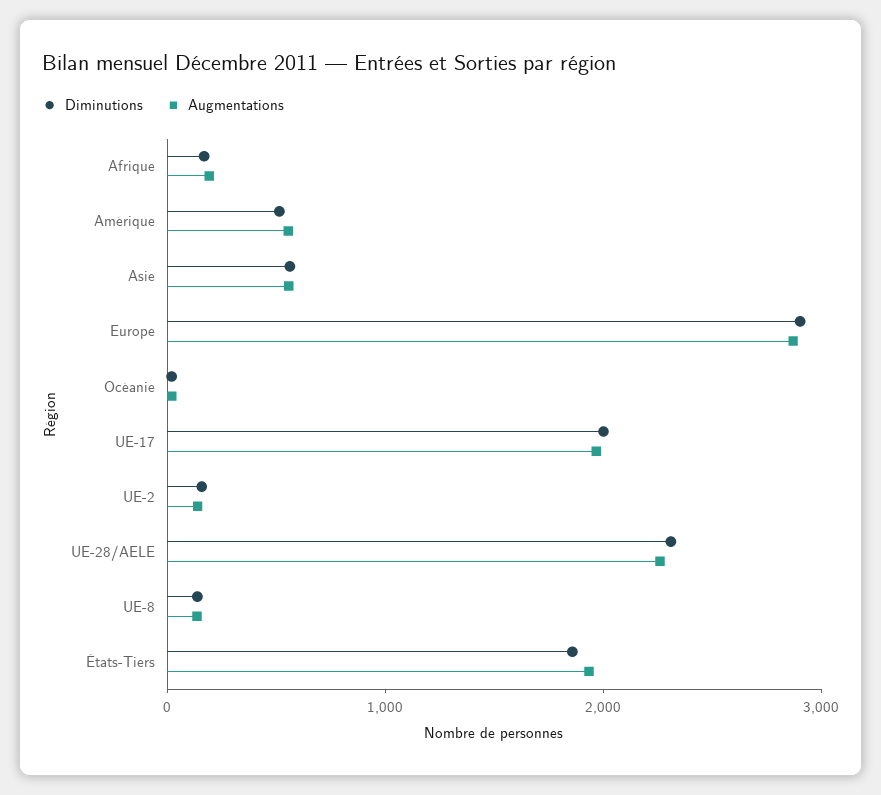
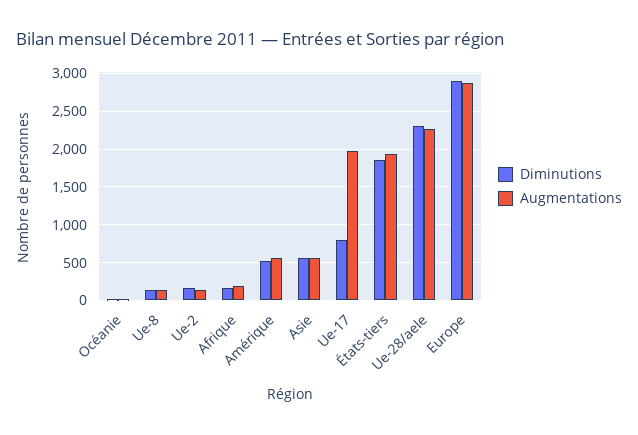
  {
    "Diminutions": {
      "Afrique": 200,
      "Amérique": 500,
      "Asie": 600,
      "Europe": 2900,
      "Océanie": 0,
-     "UE-17": 2000,
+     "UE-17": 800,
      "UE-2": 200,
      "UE-28/AELE": 2300,
      "UE-8": 100,
      "États-Tiers": 1900
    },
    "Augmentations": {
      "Afrique": 200,
      "Amérique": 600,
      "Asie": 600,
      "Europe": 2900,
      "Océanie": 0,
      "UE-17": 2000,
      "UE-2": 100,
      "UE-28/AELE": 2300,
      "UE-8": 100,
      "États-Tiers": 1900
    }
  }

